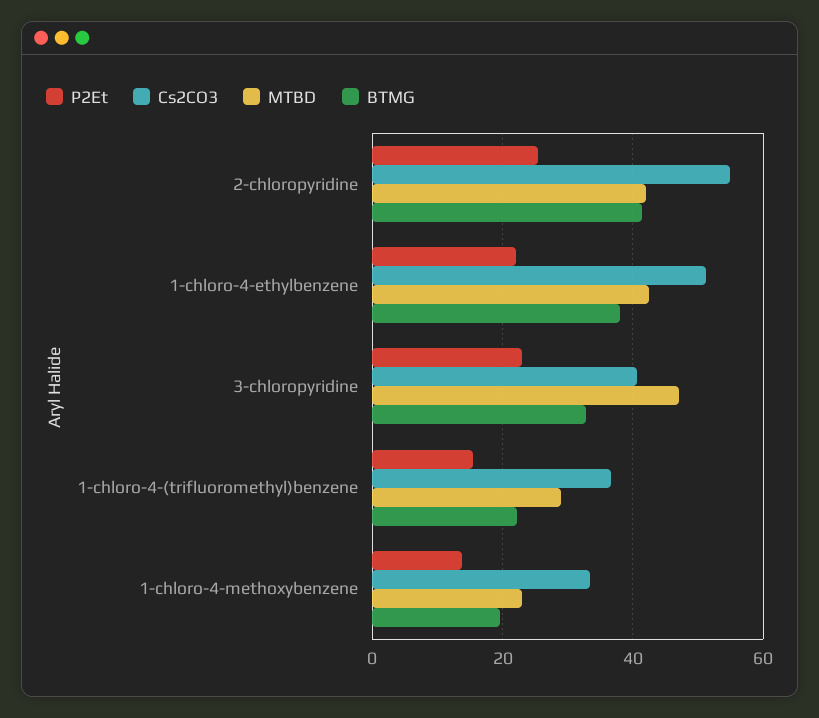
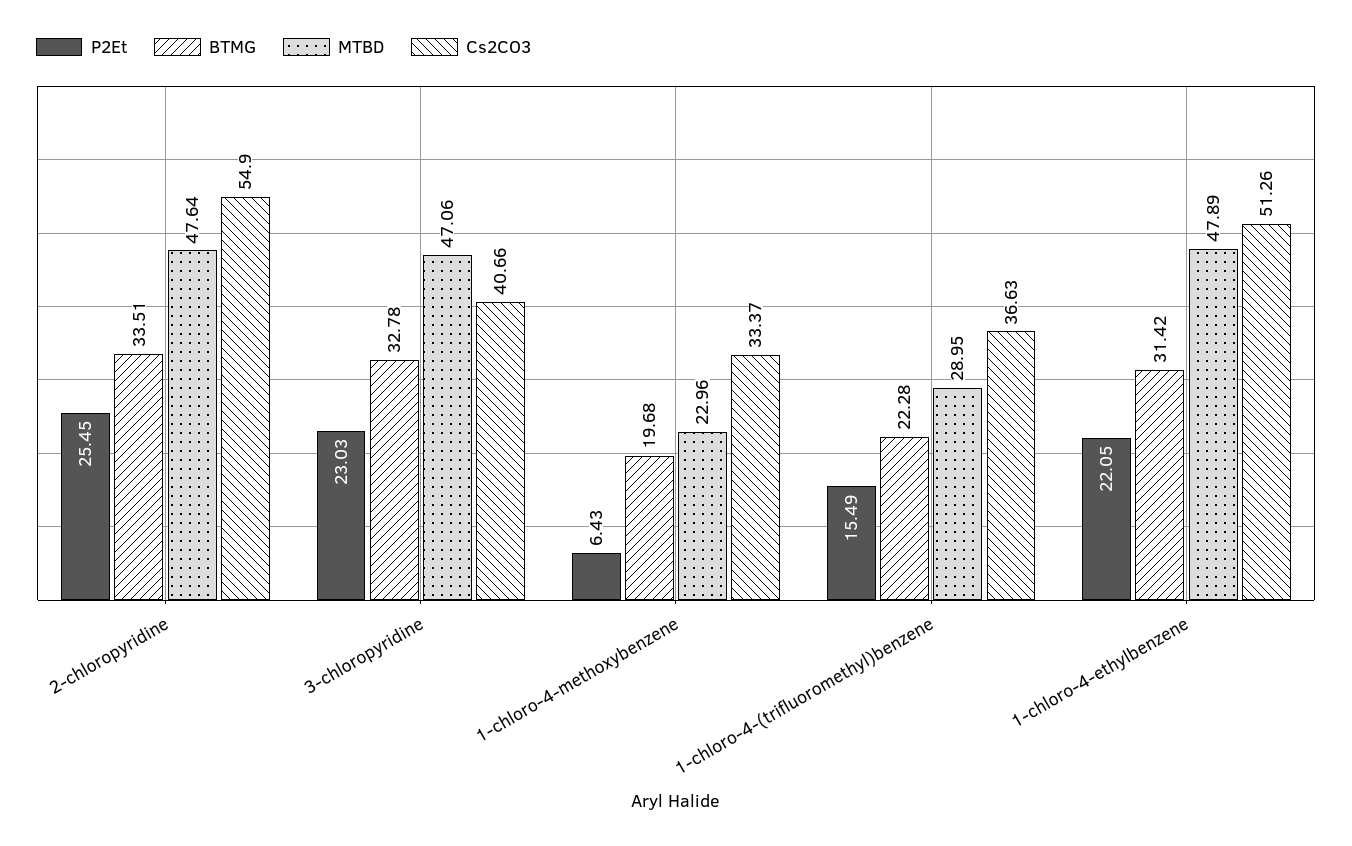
  {
    "P2Et": {
      "2-chloropyridine": 25.45,
      "1-chloro-4-ethylbenzene": 22.05,
      "3-chloropyridine": 23.03,
      "1-chloro-4-(trifluoromethyl)benzene": 15.49,
-     "1-chloro-4-methoxybenzene": 14
+     "1-chloro-4-methoxybenzene": 6.43
    },
    "Cs2CO3": {
      "2-chloropyridine": 54.9,
      "1-chloro-4-ethylbenzene": 51.26,
      "3-chloropyridine": 40.66,
      "1-chloro-4-(trifluoromethyl)benzene": 36.63,
      "1-chloro-4-methoxybenzene": 33.37
    },
    "MTBD": {
-     "2-chloropyridine": 42,
+     "2-chloropyridine": 47.64,
-     "1-chloro-4-ethylbenzene": 42,
+     "1-chloro-4-ethylbenzene": 47.89,
      "3-chloropyridine": 47.06,
      "1-chloro-4-(trifluoromethyl)benzene": 28.95,
      "1-chloro-4-methoxybenzene": 22.96
    },
    "BTMG": {
-     "2-chloropyridine": 42,
+     "2-chloropyridine": 33.51,
-     "1-chloro-4-ethylbenzene": 38,
+     "1-chloro-4-ethylbenzene": 31.42,
      "3-chloropyridine": 32.78,
      "1-chloro-4-(trifluoromethyl)benzene": 22.28,
      "1-chloro-4-methoxybenzene": 19.68
    }
  }

